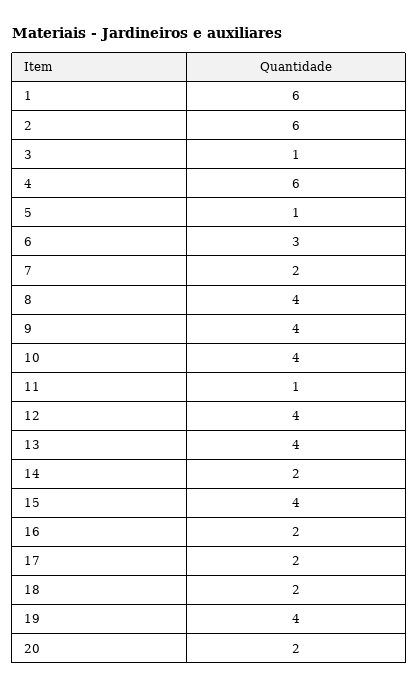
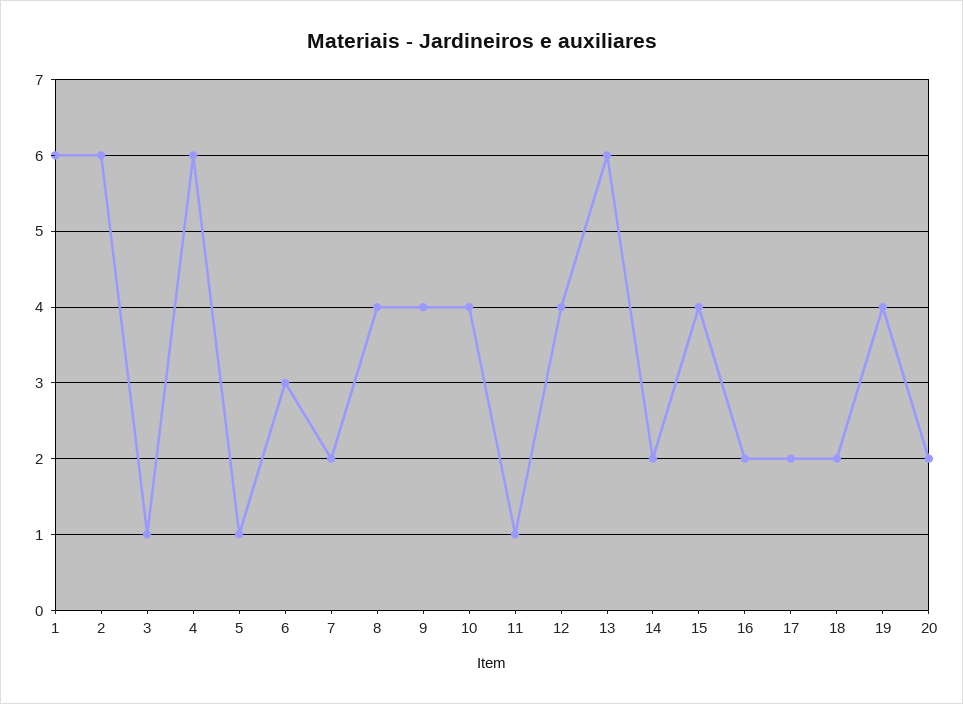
  {
    "1": 6,
    "2": 6,
    "3": 1,
    "4": 6,
    "5": 1,
    "6": 3,
    "7": 2,
    "8": 4,
    "9": 4,
    "10": 4,
    "11": 1,
    "12": 4,
-   "13": 4,
+   "13": 6,
    "14": 2,
    "15": 4,
    "16": 2,
    "17": 2,
    "18": 2,
    "19": 4,
    "20": 2
  }

